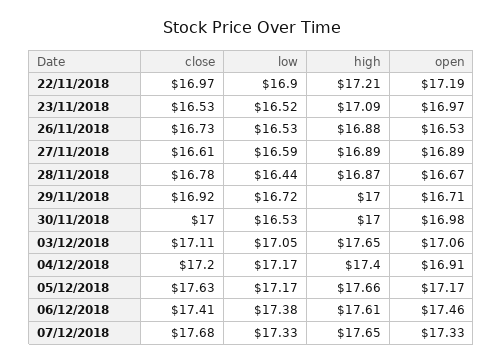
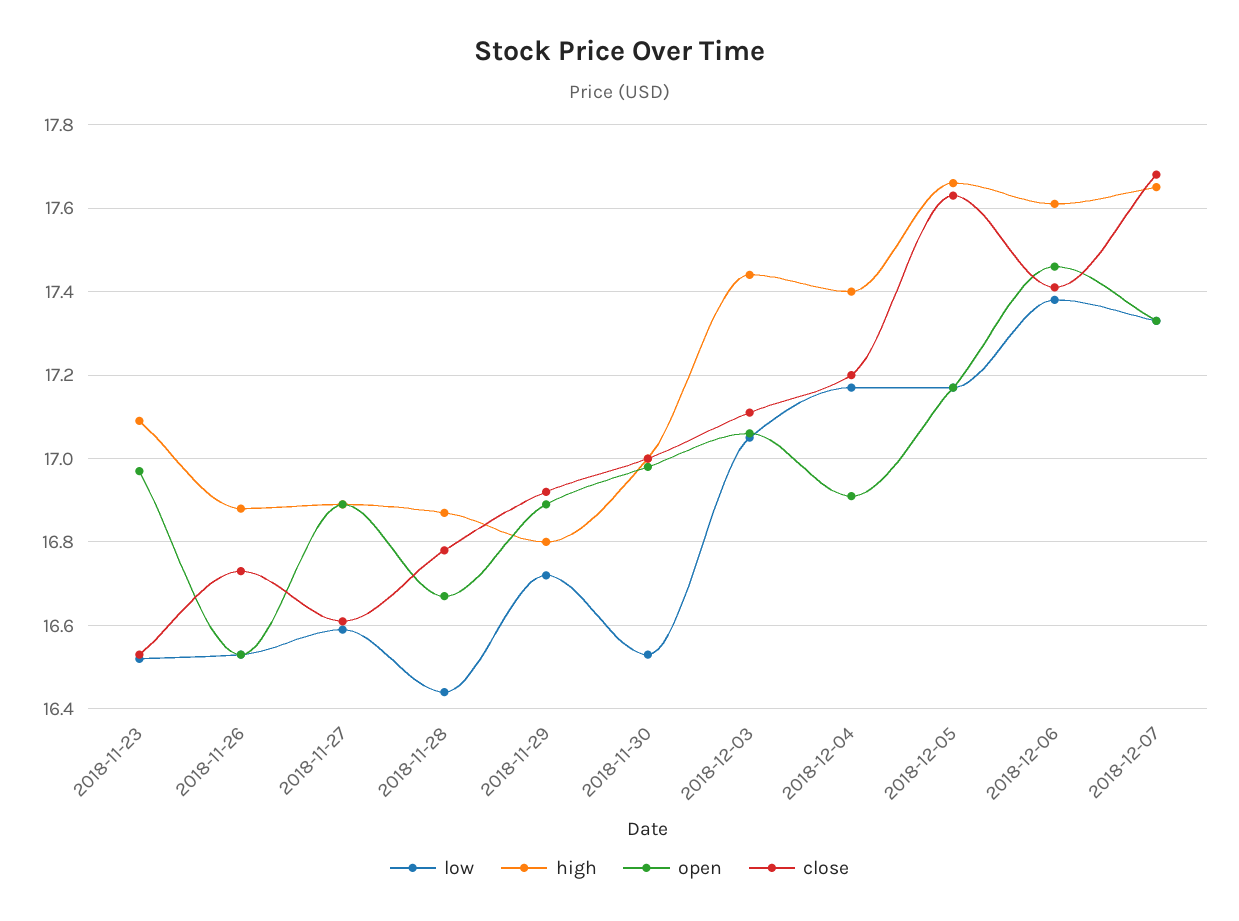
  {
    "close": {
-     "22/11/2018": 16.97,
      "23/11/2018": 16.53,
      "26/11/2018": 16.73,
      "27/11/2018": 16.61,
      "28/11/2018": 16.78,
      "29/11/2018": 16.92,
      "30/11/2018": 17,
      "03/12/2018": 17.11,
      "04/12/2018": 17.2,
      "05/12/2018": 17.63,
      "06/12/2018": 17.41,
      "07/12/2018": 17.68
    },
    "low": {
-     "22/11/2018": 16.9,
      "23/11/2018": 16.52,
      "26/11/2018": 16.53,
      "27/11/2018": 16.59,
      "28/11/2018": 16.44,
      "29/11/2018": 16.72,
      "30/11/2018": 16.53,
      "03/12/2018": 17.05,
      "04/12/2018": 17.17,
      "05/12/2018": 17.17,
      "06/12/2018": 17.38,
      "07/12/2018": 17.33
    },
    "high": {
-     "22/11/2018": 17.21,
      "23/11/2018": 17.09,
      "26/11/2018": 16.88,
      "27/11/2018": 16.89,
      "28/11/2018": 16.87,
-     "29/11/2018": 17,
+     "29/11/2018": 16.8,
      "30/11/2018": 17,
-     "03/12/2018": 17.65,
+     "03/12/2018": 17.45,
      "04/12/2018": 17.4,
      "05/12/2018": 17.66,
      "06/12/2018": 17.61,
      "07/12/2018": 17.65
    },
    "open": {
-     "22/11/2018": 17.19,
      "23/11/2018": 16.97,
      "26/11/2018": 16.53,
      "27/11/2018": 16.89,
      "28/11/2018": 16.67,
-     "29/11/2018": 16.71,
+     "29/11/2018": 16.9,
      "30/11/2018": 16.98,
      "03/12/2018": 17.06,
      "04/12/2018": 16.91,
      "05/12/2018": 17.17,
      "06/12/2018": 17.46,
      "07/12/2018": 17.33
    }
  }

